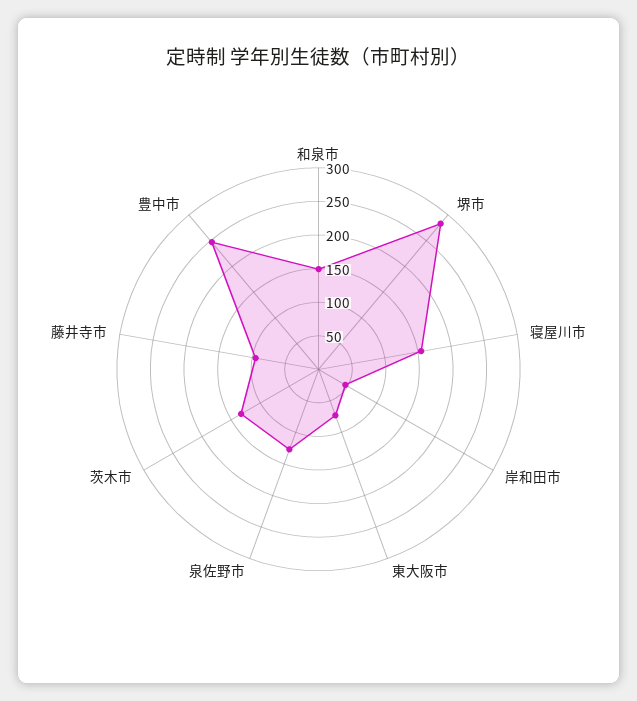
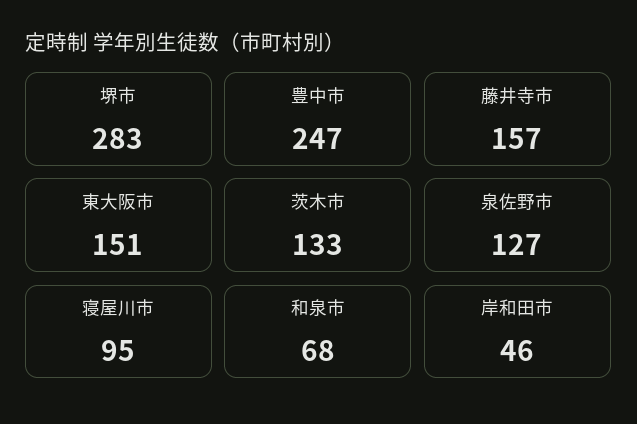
  {
-   "和泉市": 150,
+   "和泉市": 68,
    "堺市": 283,
-   "寝屋川市": 150,
+   "寝屋川市": 95,
    "岸和田市": 46,
-   "東大阪市": 75,
+   "東大阪市": 151,
    "泉佐野市": 127,
    "茨木市": 133,
-   "藤井寺市": 100,
+   "藤井寺市": 157,
    "豊中市": 247
  }

